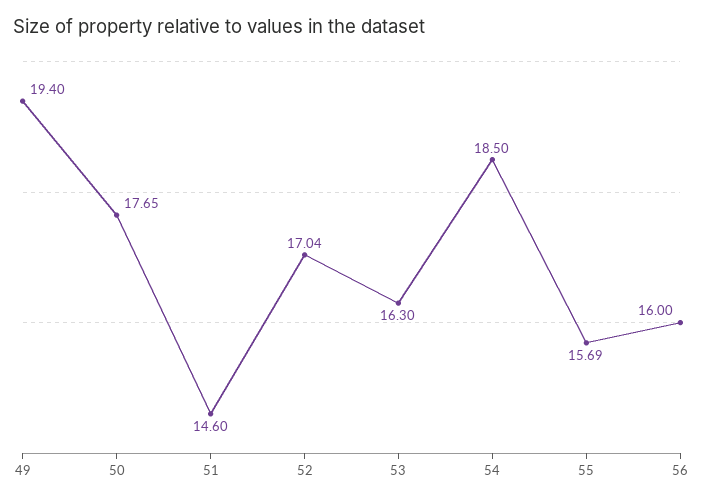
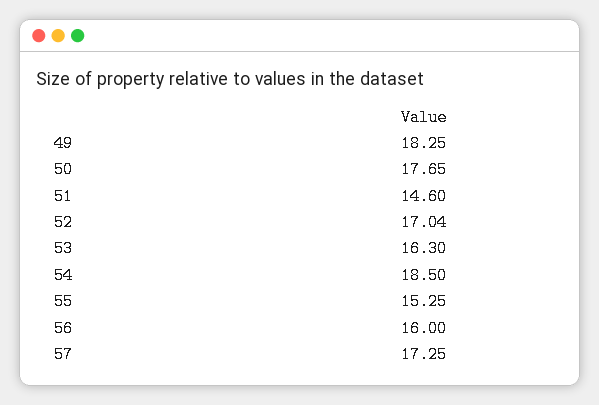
  {
-   "49": 19.4,
+   "49": 18.25,
    "50": 17.65,
    "51": 14.6,
    "52": 17.04,
    "53": 16.3,
    "54": 18.5,
-   "55": 15.69,
+   "55": 15.25,
-   "56": 16
+   "56": 16,
+   "57": 17.25
  }

